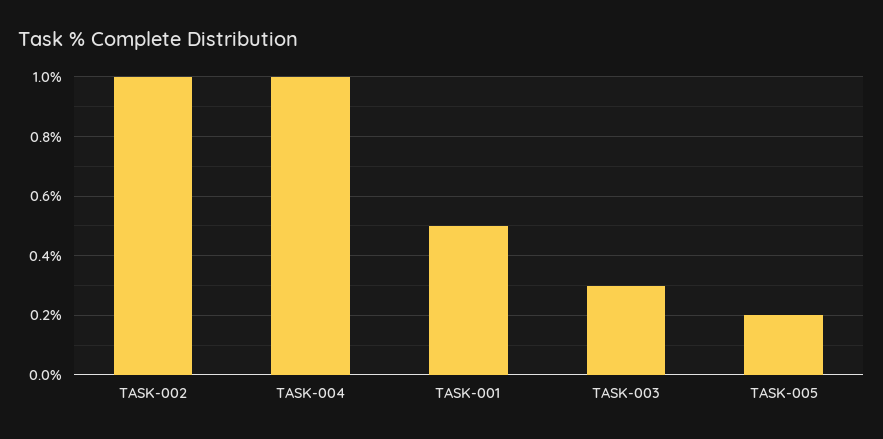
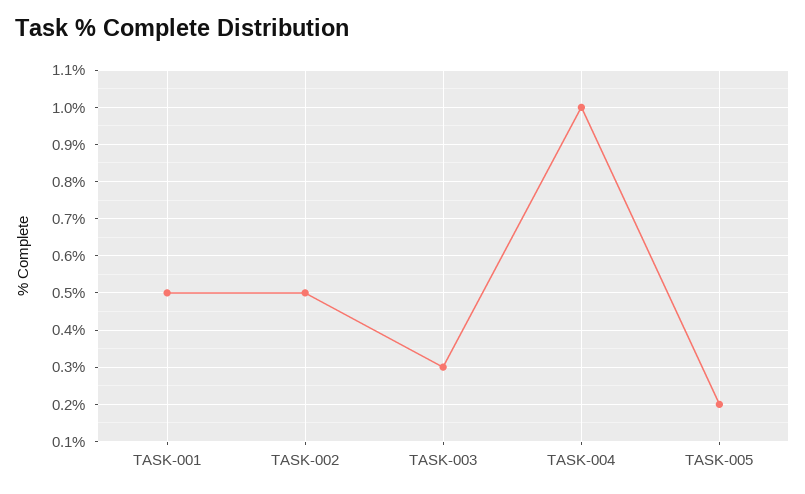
  {
-   "TASK-002": 1,
+   "TASK-002": 0.5,
    "TASK-004": 1,
    "TASK-001": 0.5,
    "TASK-003": 0.3,
    "TASK-005": 0.2
  }

